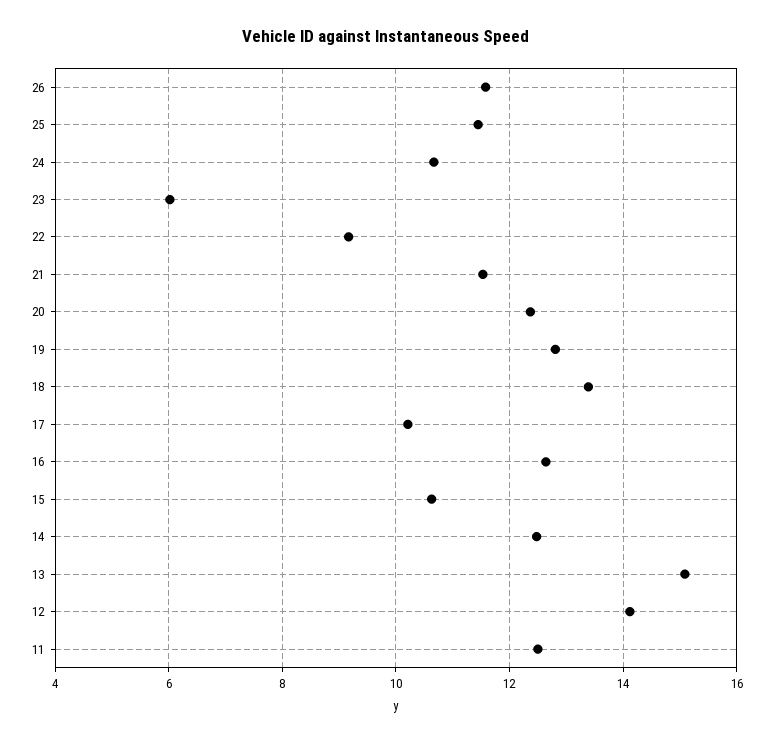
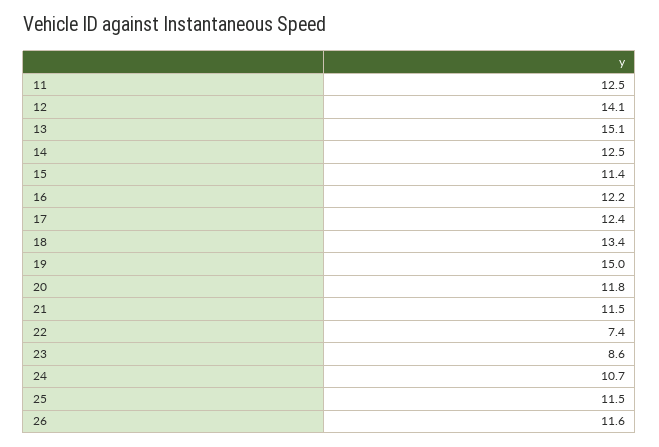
  {
    "26": 11.6,
    "25": 11.5,
    "24": 10.7,
-   "23": 6,
+   "23": 8.6,
-   "22": 9.2,
+   "22": 7.4,
    "21": 11.5,
-   "20": 12.4,
+   "20": 11.8,
-   "19": 12.8,
+   "19": 15,
    "18": 13.4,
-   "17": 10.2,
+   "17": 12.4,
-   "16": 12.6,
+   "16": 12.2,
-   "15": 10.6,
+   "15": 11.4,
    "14": 12.5,
    "13": 15.1,
    "12": 14.1,
    "11": 12.5
  }

